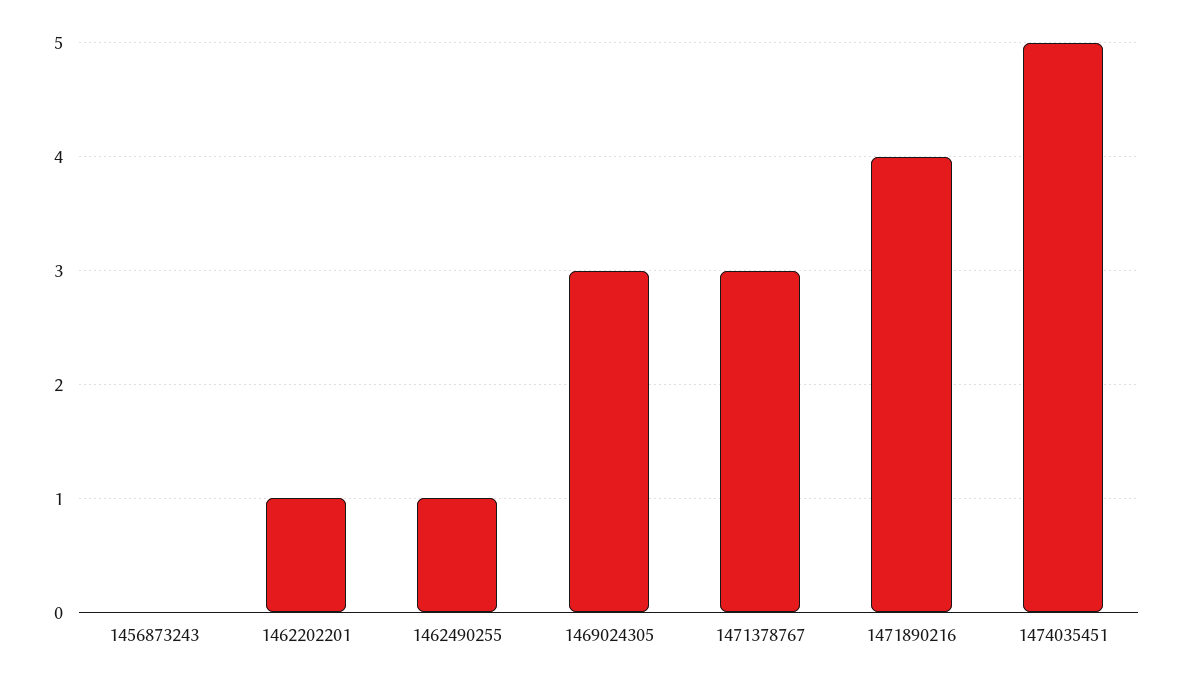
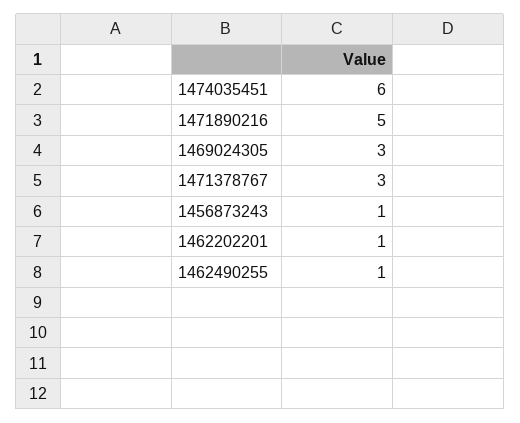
  {
-   "1456873243": 0,
+   "1456873243": 1,
    "1462202201": 1,
    "1462490255": 1,
    "1469024305": 3,
    "1471378767": 3,
-   "1471890216": 4,
+   "1471890216": 5,
-   "1474035451": 5
+   "1474035451": 6
  }

